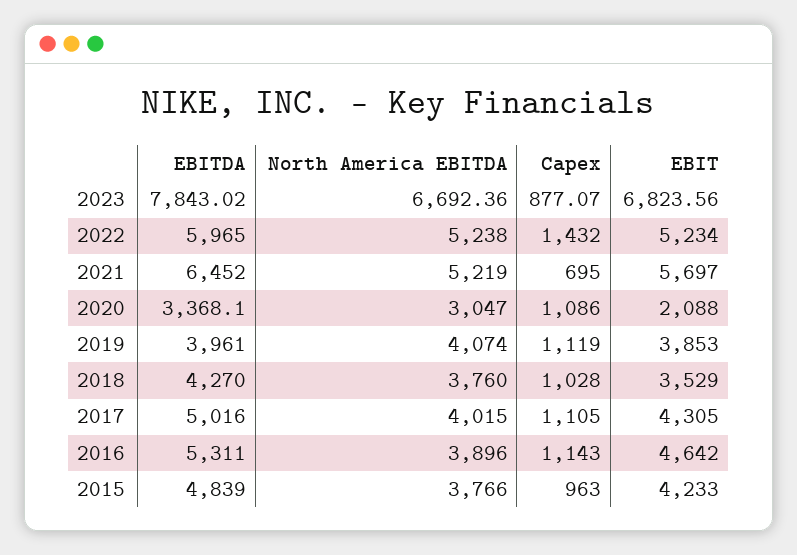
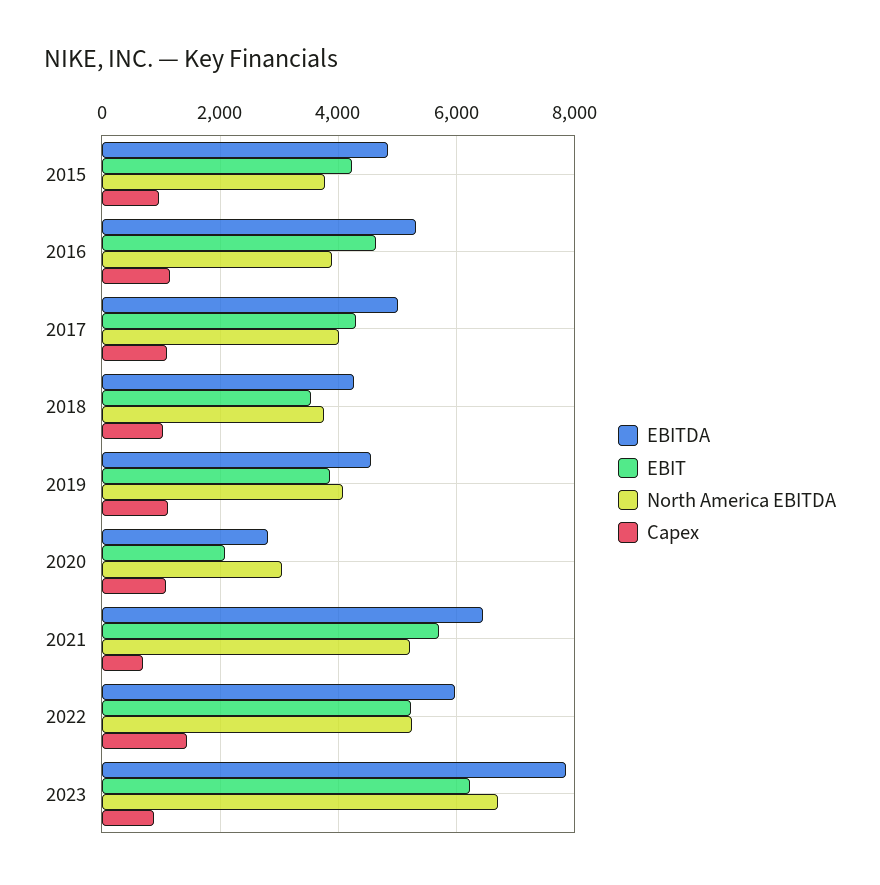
  {
    "EBITDA": {
      "2023": 7843.02,
      "2022": 5965,
      "2021": 6452,
-     "2020": 3368.1,
+     "2020": 2800,
-     "2019": 3961,
+     "2019": 4600,
      "2018": 4270,
      "2017": 5016,
      "2016": 5311,
      "2015": 4839
    },
    "North America EBITDA": {
      "2023": 6692.36,
      "2022": 5238,
      "2021": 5219,
      "2020": 3047,
      "2019": 4074,
      "2018": 3760,
      "2017": 4015,
      "2016": 3896,
      "2015": 3766
    },
    "Capex": {
      "2023": 877.07,
      "2022": 1432,
      "2021": 695,
      "2020": 1086,
      "2019": 1119,
      "2018": 1028,
      "2017": 1105,
      "2016": 1143,
      "2015": 963
    },
    "EBIT": {
-     "2023": 6823.56,
+     "2023": 6200,
      "2022": 5234,
      "2021": 5697,
      "2020": 2088,
      "2019": 3853,
      "2018": 3529,
      "2017": 4305,
      "2016": 4642,
      "2015": 4233
    }
  }

